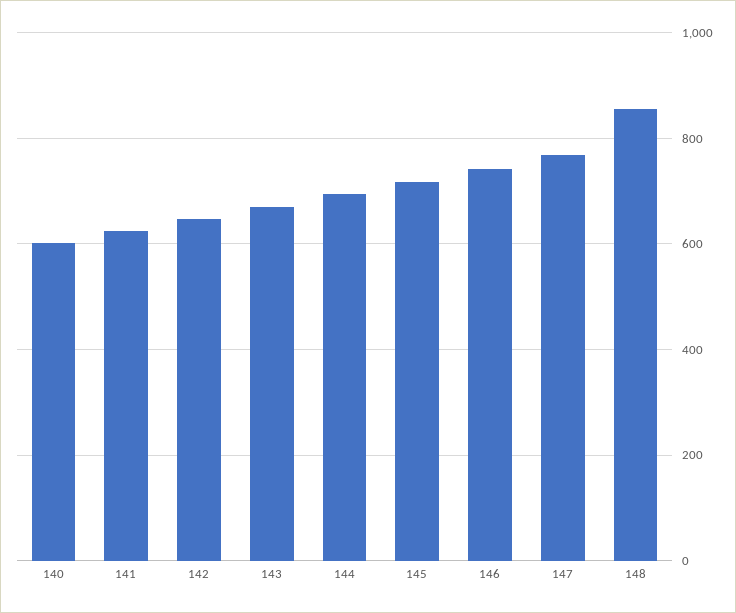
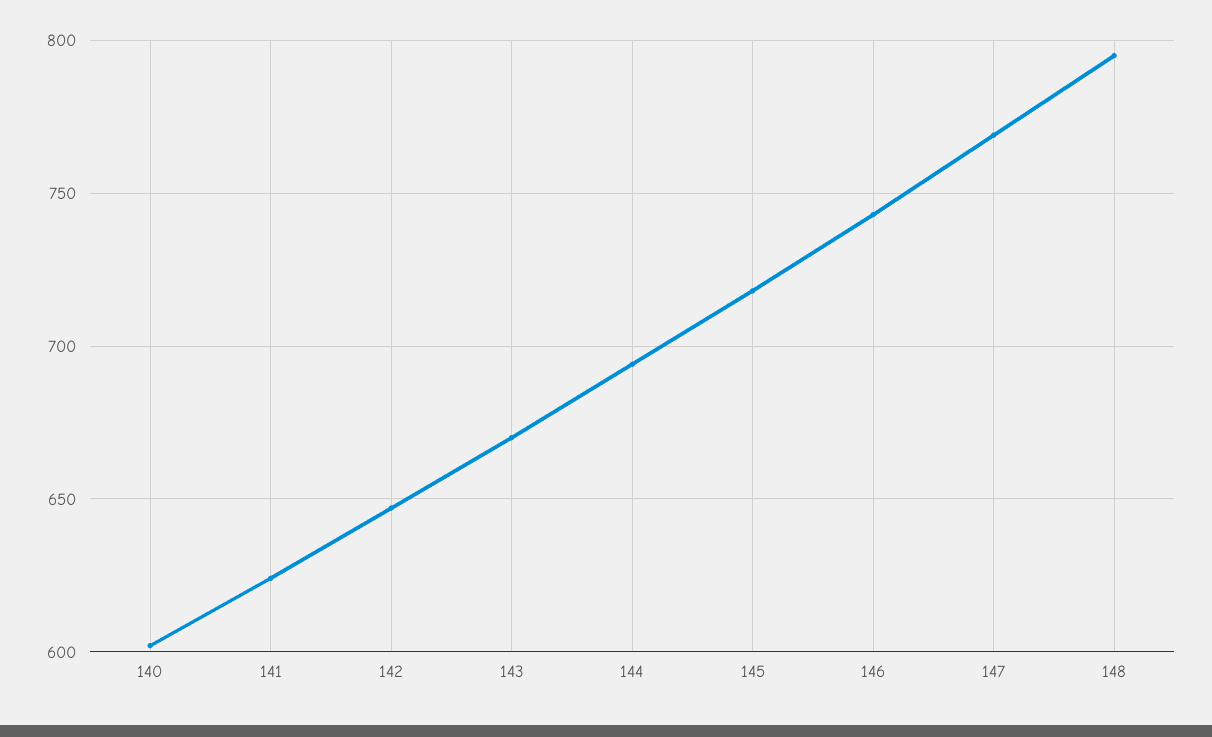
  {
    "140": 600,
    "141": 625,
    "142": 645,
    "143": 670,
    "144": 695,
    "145": 720,
    "146": 745,
    "147": 770,
-   "148": 860
+   "148": 795
  }

